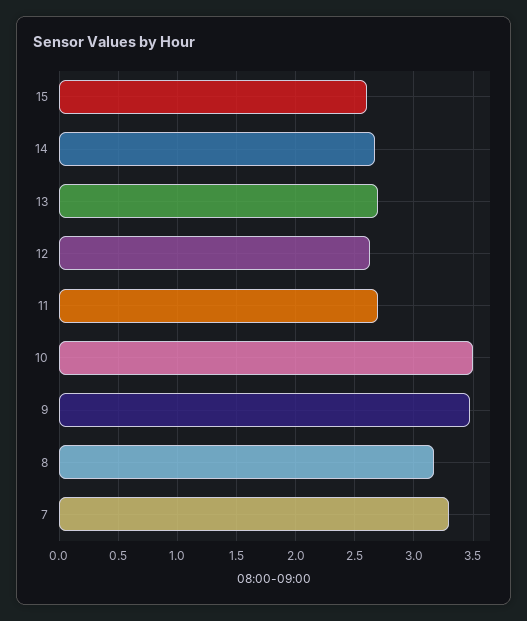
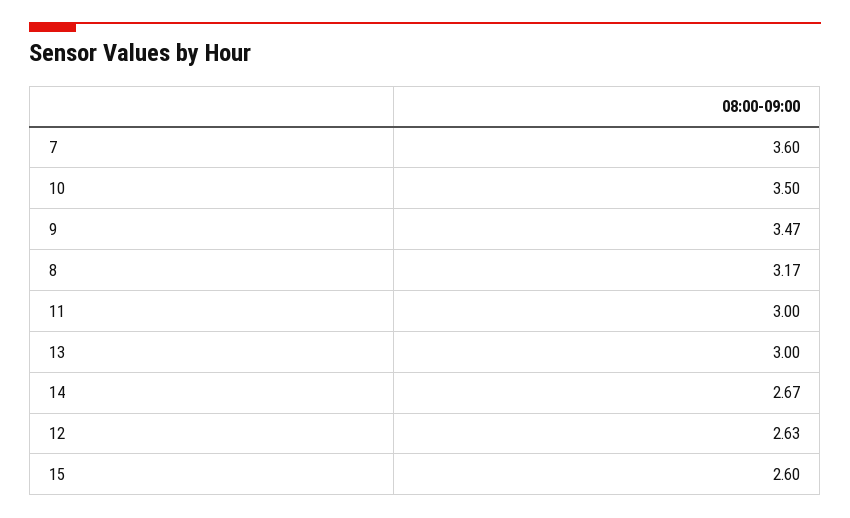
  {
    "15": 2.6,
    "14": 2.67,
-   "13": 2.7,
+   "13": 3,
    "12": 2.63,
-   "11": 2.7,
+   "11": 3,
    "10": 3.5,
    "9": 3.47,
    "8": 3.17,
-   "7": 3.3
+   "7": 3.6
  }

